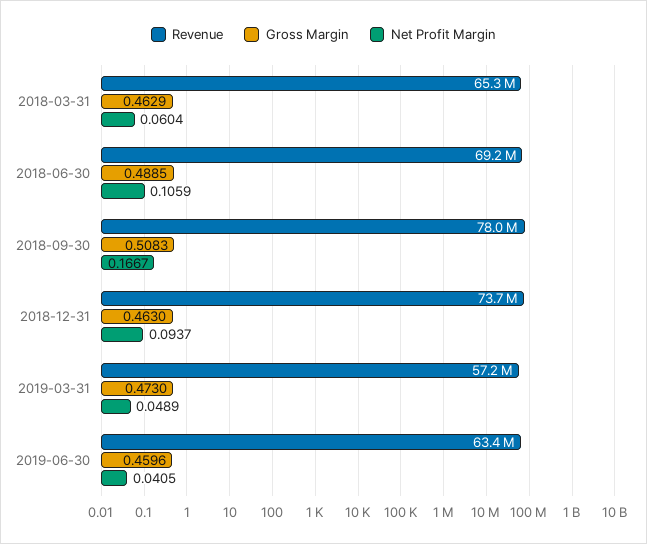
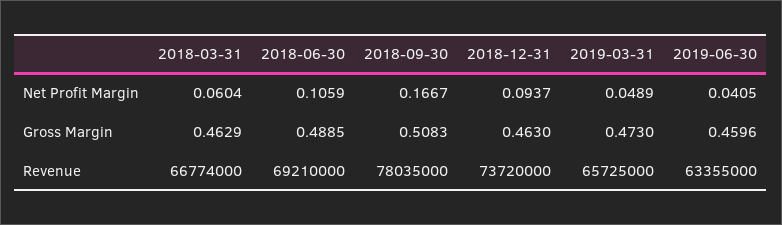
  {
    "Revenue": {
-     "2018-03-31": 65300000,
+     "2018-03-31": 66774000,
      "2018-06-30": 69210000,
      "2018-09-30": 78035000,
      "2018-12-31": 73720000,
-     "2019-03-31": 57200000,
+     "2019-03-31": 65725000,
      "2019-06-30": 63355000
    },
    "Gross Margin": {
      "2018-03-31": 0.4629,
      "2018-06-30": 0.4885,
      "2018-09-30": 0.5083,
      "2018-12-31": 0.463,
      "2019-03-31": 0.473,
      "2019-06-30": 0.4596
    },
    "Net Profit Margin": {
      "2018-03-31": 0.0604,
      "2018-06-30": 0.1059,
      "2018-09-30": 0.1667,
      "2018-12-31": 0.0937,
      "2019-03-31": 0.0489,
      "2019-06-30": 0.0405
    }
  }

